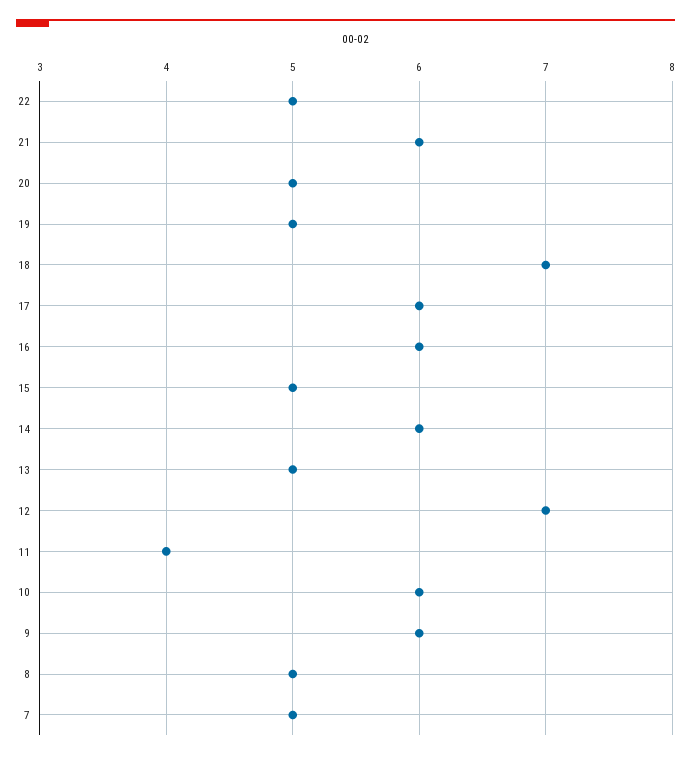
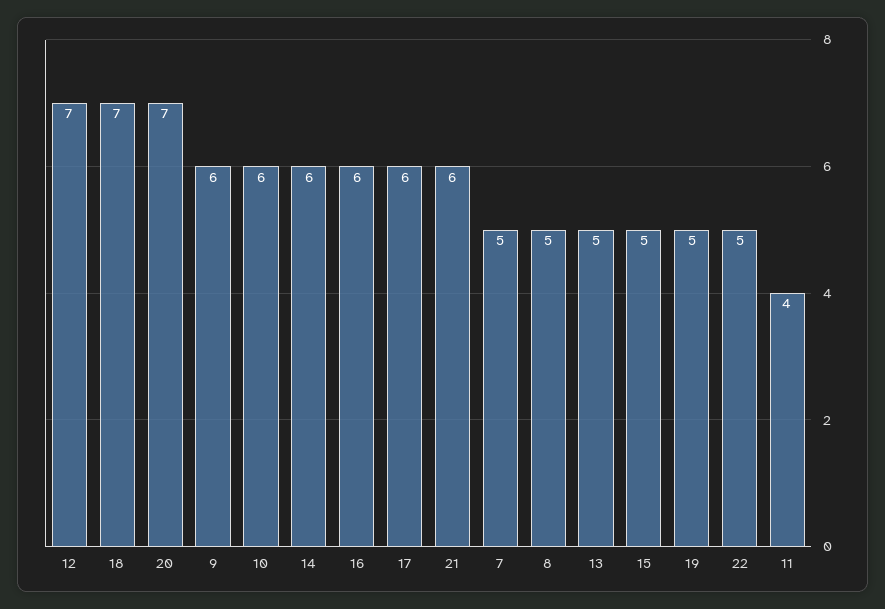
  {
    "22": 5,
    "21": 6,
-   "20": 5,
+   "20": 7,
    "19": 5,
    "18": 7,
    "17": 6,
    "16": 6,
    "15": 5,
    "14": 6,
    "13": 5,
    "12": 7,
    "11": 4,
    "10": 6,
    "9": 6,
    "8": 5,
    "7": 5
  }

